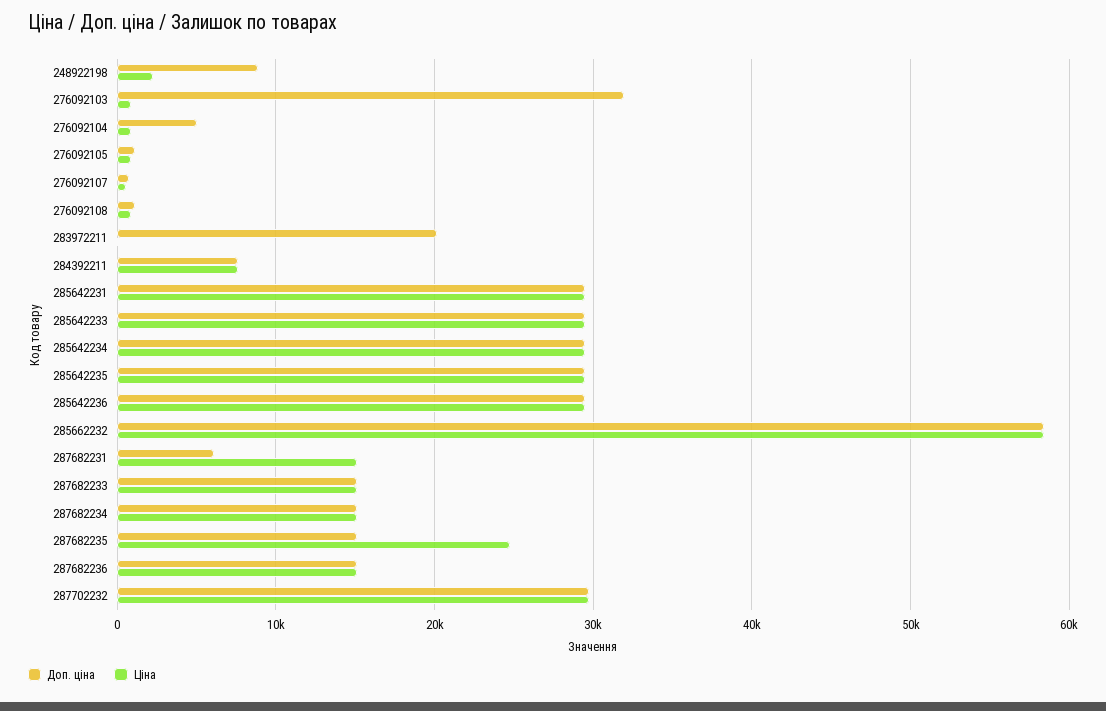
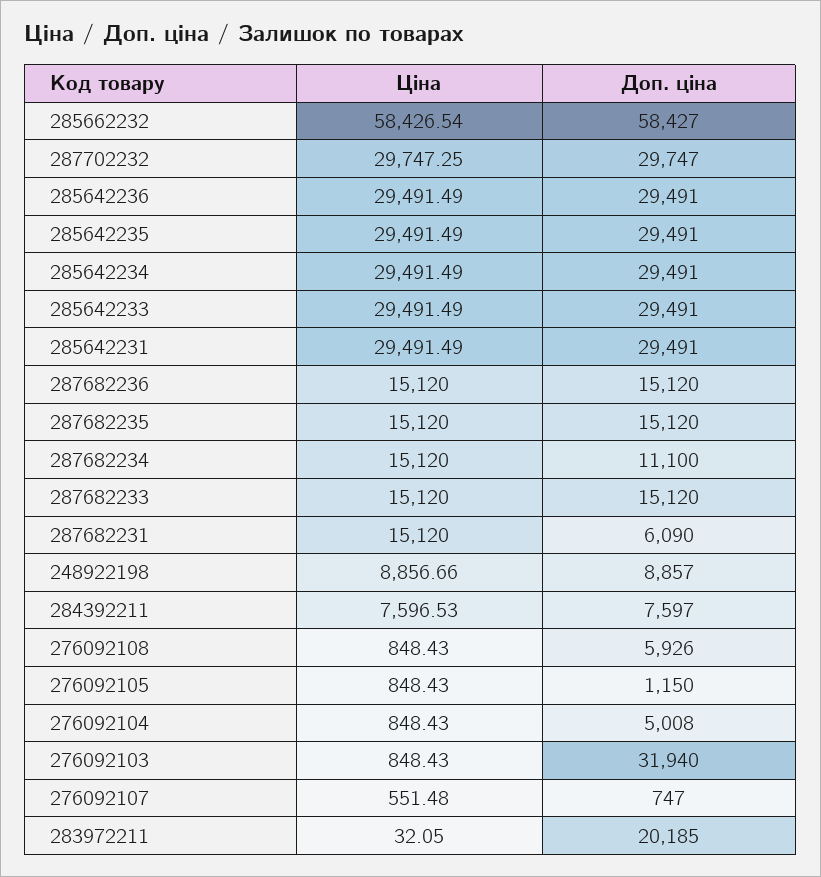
  {
    "Доп. ціна": {
      "248922198": 8857,
      "276092103": 31940,
      "276092104": 5008,
      "276092105": 1150,
      "276092107": 747,
-     "276092108": 1000,
+     "276092108": 5926,
      "283972211": 20185,
      "284392211": 7597,
      "285642231": 29491,
      "285642233": 29491,
      "285642234": 29491,
      "285642235": 29491,
      "285642236": 29491,
      "285662232": 58427,
      "287682231": 6090,
      "287682233": 15120,
-     "287682234": 15000,
+     "287682234": 11100,
      "287682235": 15120,
      "287682236": 15120,
      "287702232": 29747
    },
    "Ціна": {
-     "248922198": 2000,
+     "248922198": 8856.66,
      "276092103": 848.43,
      "276092104": 848.43,
      "276092105": 848.43,
      "276092107": 551.48,
      "276092108": 848.43,
      "283972211": 32.05,
      "284392211": 7596.53,
      "285642231": 29491.49,
      "285642233": 29491.49,
      "285642234": 29491.49,
      "285642235": 29491.49,
      "285642236": 29491.49,
      "285662232": 58426.54,
      "287682231": 15120,
      "287682233": 15120,
      "287682234": 15120,
-     "287682235": 25000,
+     "287682235": 15120,
      "287682236": 15120,
      "287702232": 29747.25
    }
  }

